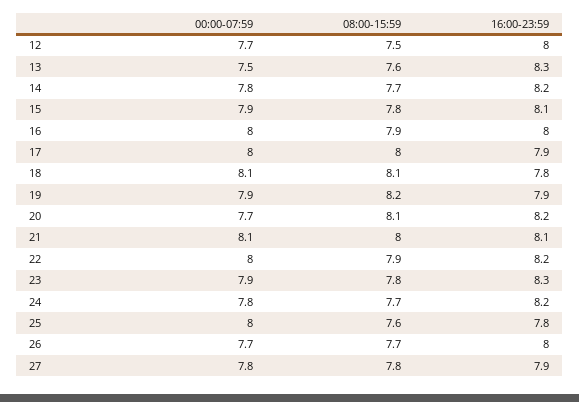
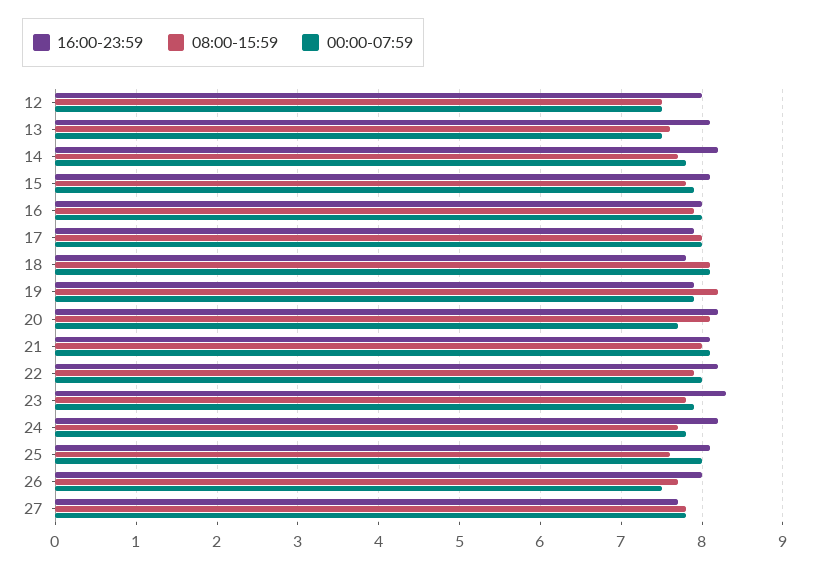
  {
    "00:00-07:59": {
-     "12": 7.7,
+     "12": 7.5,
      "13": 7.5,
      "14": 7.8,
      "15": 7.9,
      "16": 8,
      "17": 8,
      "18": 8.1,
      "19": 7.9,
      "20": 7.7,
      "21": 8.1,
      "22": 8,
      "23": 7.9,
      "24": 7.8,
      "25": 8,
-     "26": 7.7,
+     "26": 7.5,
      "27": 7.8
    },
    "08:00-15:59": {
      "12": 7.5,
      "13": 7.6,
      "14": 7.7,
      "15": 7.8,
      "16": 7.9,
      "17": 8,
      "18": 8.1,
      "19": 8.2,
      "20": 8.1,
      "21": 8,
      "22": 7.9,
      "23": 7.8,
      "24": 7.7,
      "25": 7.6,
      "26": 7.7,
      "27": 7.8
    },
    "16:00-23:59": {
      "12": 8,
-     "13": 8.3,
+     "13": 8.1,
      "14": 8.2,
      "15": 8.1,
      "16": 8,
      "17": 7.9,
      "18": 7.8,
      "19": 7.9,
      "20": 8.2,
      "21": 8.1,
      "22": 8.2,
      "23": 8.3,
      "24": 8.2,
-     "25": 7.8,
+     "25": 8.1,
      "26": 8,
-     "27": 7.9
+     "27": 7.7
    }
  }

